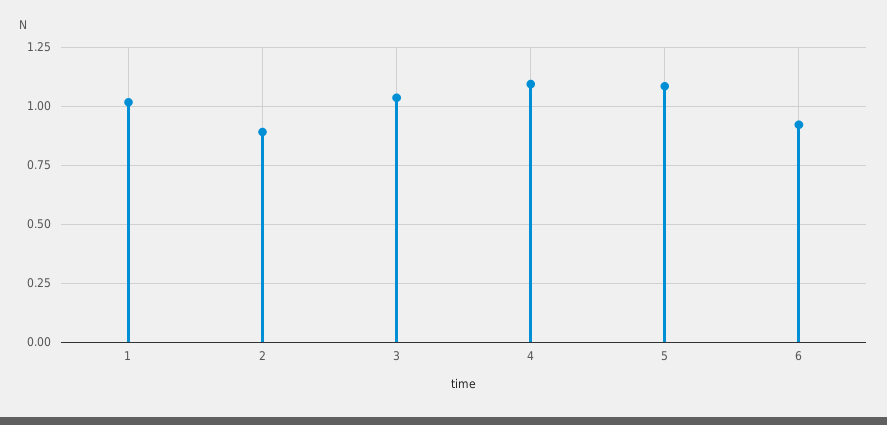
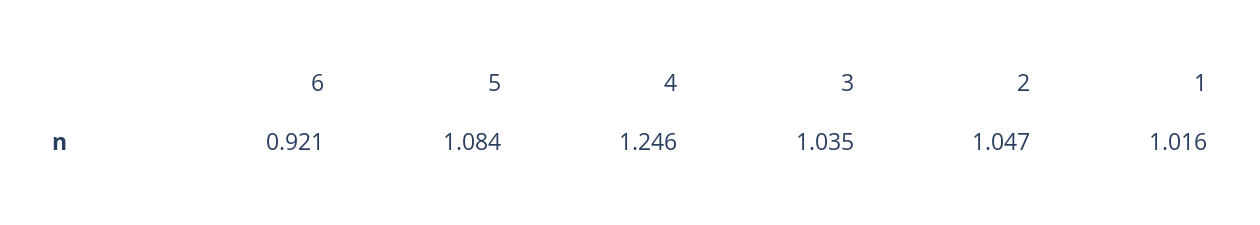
  {
    "1": 1.016,
-   "2": 0.9,
+   "2": 1.047,
    "3": 1.035,
-   "4": 1.1,
+   "4": 1.246,
    "5": 1.084,
    "6": 0.921
  }

